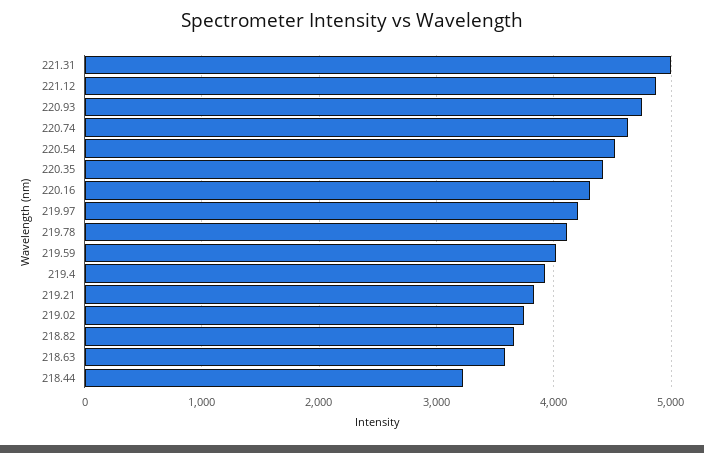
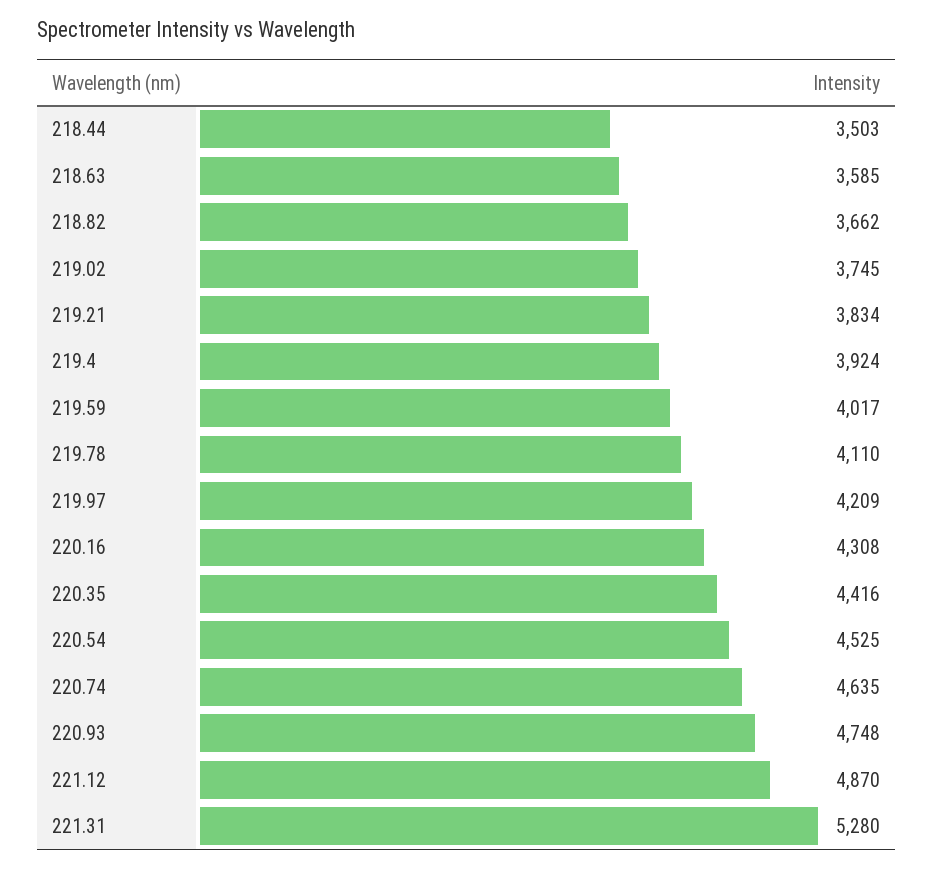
  {
-   "221.31": 5000,
+   "221.31": 5280,
    "221.12": 4870,
    "220.93": 4748,
    "220.74": 4635,
    "220.54": 4525,
    "220.35": 4416,
    "220.16": 4308,
    "219.97": 4209,
    "219.78": 4110,
    "219.59": 4017,
    "219.4": 3924,
    "219.21": 3834,
    "219.02": 3745,
    "218.82": 3662,
    "218.63": 3585,
-   "218.44": 3200
+   "218.44": 3503
  }

